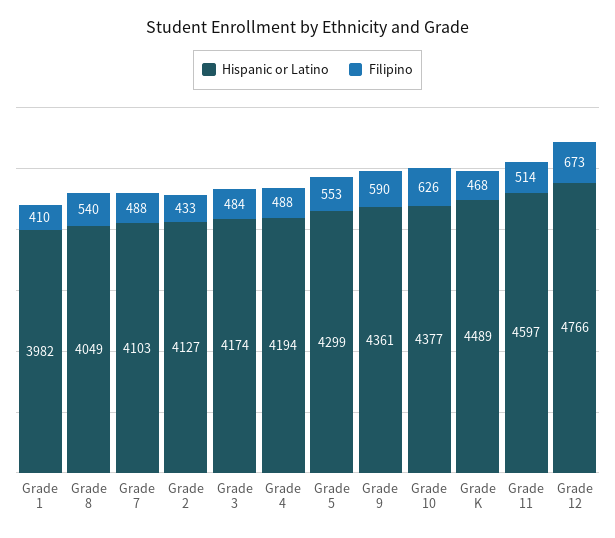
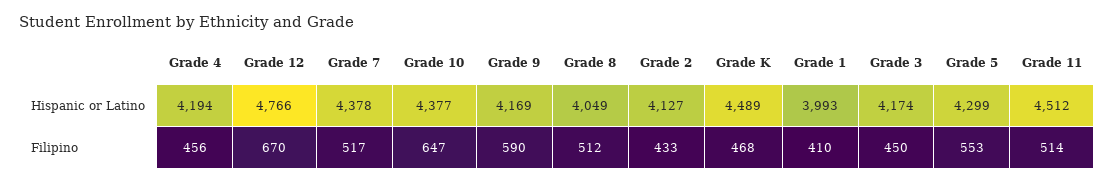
  {
    "Hispanic or Latino": {
-     "Grade 1": 3982,
+     "Grade 1": 3993,
      "Grade 8": 4049,
-     "Grade 7": 4103,
+     "Grade 7": 4378,
      "Grade 2": 4127,
      "Grade 3": 4174,
      "Grade 4": 4194,
      "Grade 5": 4299,
-     "Grade 9": 4361,
+     "Grade 9": 4169,
      "Grade 10": 4377,
      "Grade K": 4489,
-     "Grade 11": 4597,
+     "Grade 11": 4512,
      "Grade 12": 4766
    },
    "Filipino": {
      "Grade 1": 410,
-     "Grade 8": 540,
+     "Grade 8": 512,
-     "Grade 7": 488,
+     "Grade 7": 517,
      "Grade 2": 433,
-     "Grade 3": 484,
+     "Grade 3": 450,
-     "Grade 4": 488,
+     "Grade 4": 456,
      "Grade 5": 553,
      "Grade 9": 590,
-     "Grade 10": 626,
+     "Grade 10": 647,
      "Grade K": 468,
      "Grade 11": 514,
-     "Grade 12": 673
+     "Grade 12": 670
    }
  }

